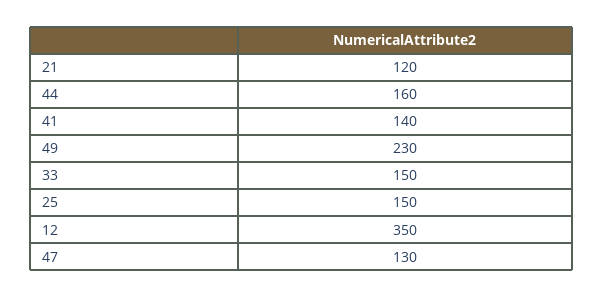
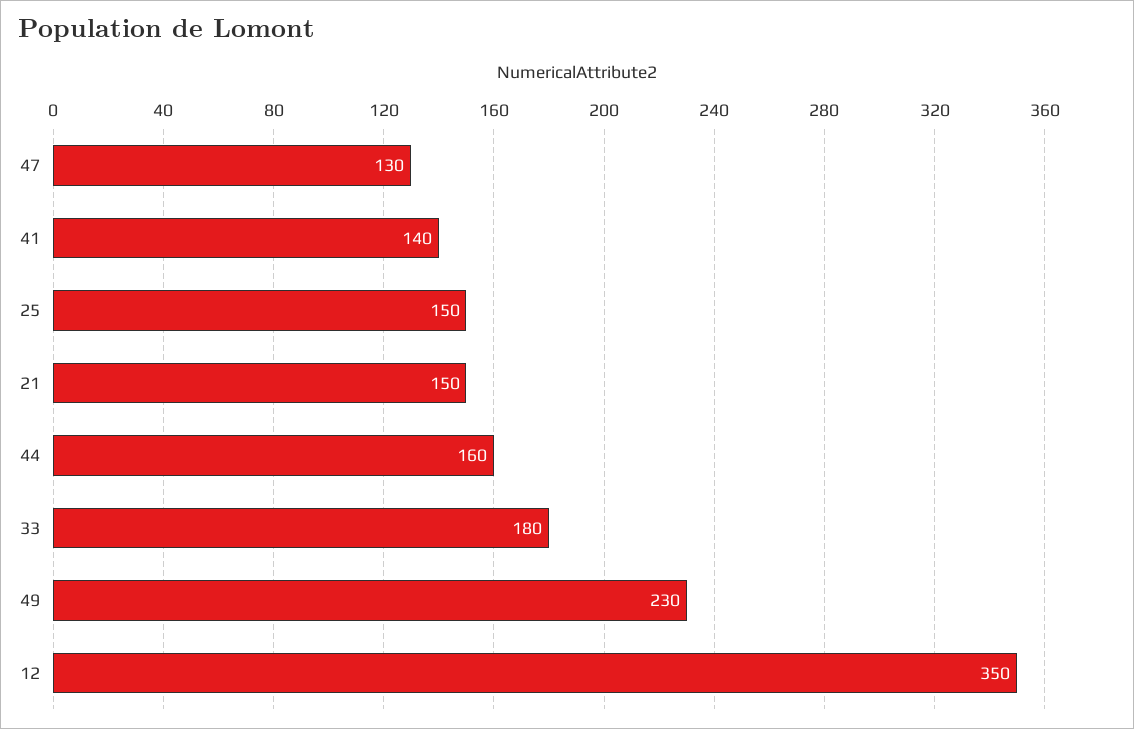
  {
-   "21": 120,
+   "21": 150,
    "44": 160,
    "41": 140,
    "49": 230,
-   "33": 150,
+   "33": 180,
    "25": 150,
    "12": 350,
    "47": 130
  }

